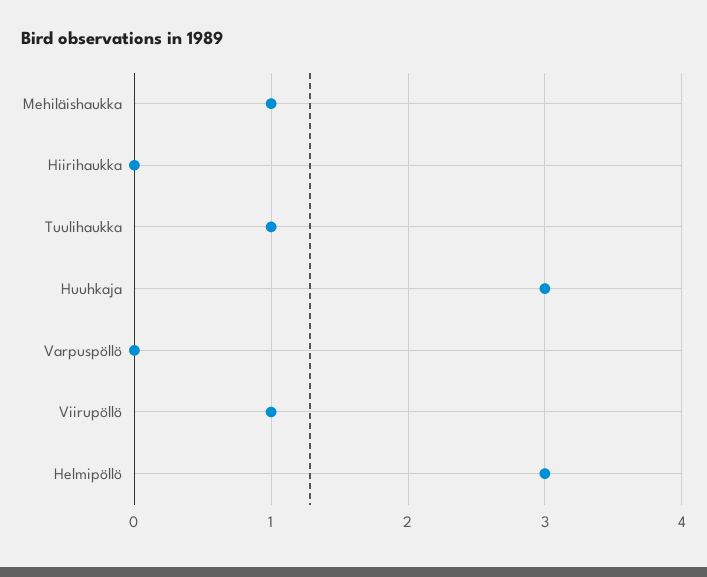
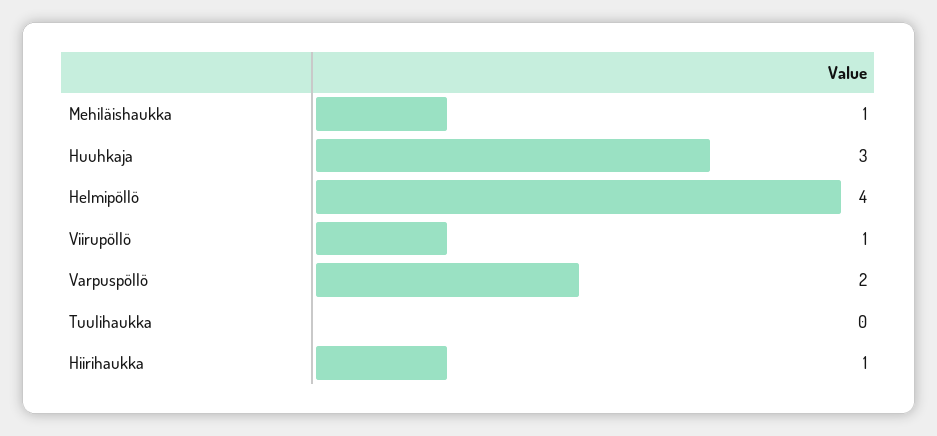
  {
    "Mehiläishaukka": 1,
-   "Hiirihaukka": 0,
+   "Hiirihaukka": 1,
-   "Tuulihaukka": 1,
+   "Tuulihaukka": 0,
    "Huuhkaja": 3,
-   "Varpuspöllö": 0,
+   "Varpuspöllö": 2,
    "Viirupöllö": 1,
-   "Helmipöllö": 3
+   "Helmipöllö": 4
  }

